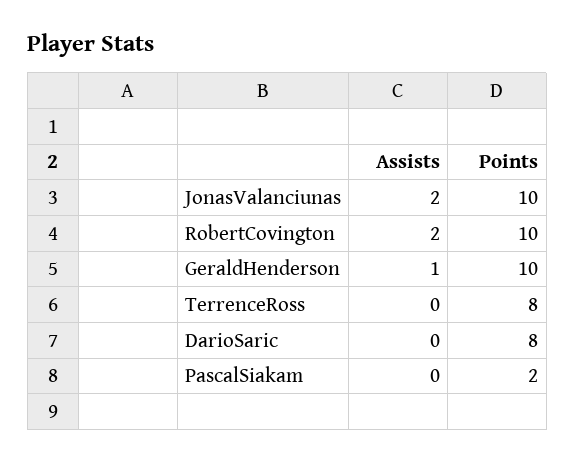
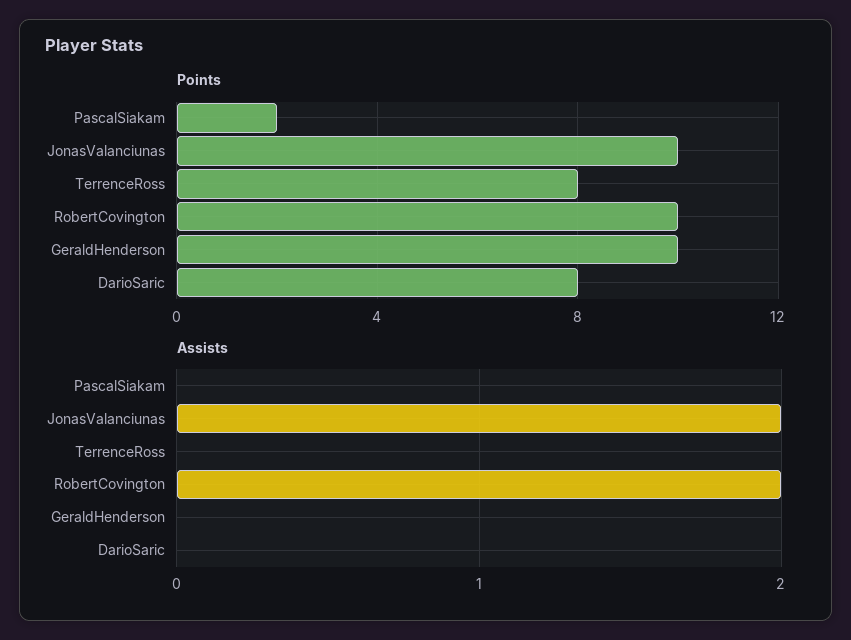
  {
    "Assists": {
      "JonasValanciunas": 2,
      "RobertCovington": 2,
-     "GeraldHenderson": 1,
+     "GeraldHenderson": 0,
      "TerrenceRoss": 0,
      "DarioSaric": 0,
      "PascalSiakam": 0
    },
    "Points": {
      "JonasValanciunas": 10,
      "RobertCovington": 10,
      "GeraldHenderson": 10,
      "TerrenceRoss": 8,
      "DarioSaric": 8,
      "PascalSiakam": 2
    }
  }

